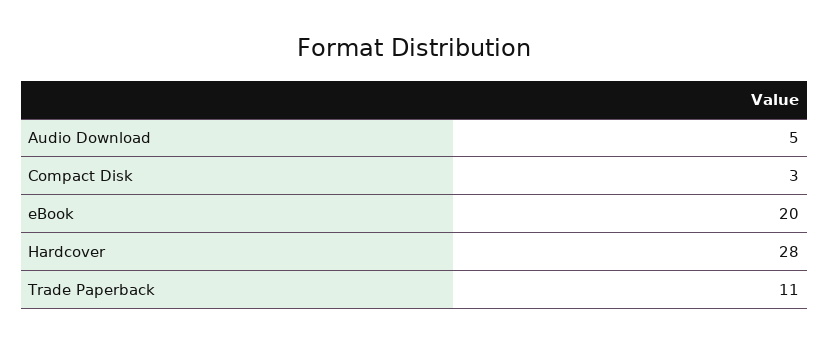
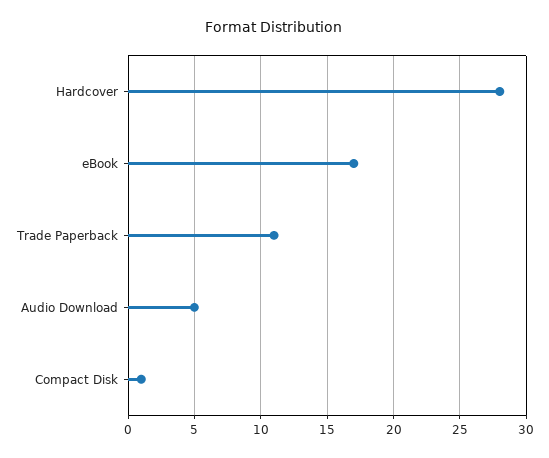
  {
    "Audio Download": 5,
-   "Compact Disk": 3,
+   "Compact Disk": 1,
-   "eBook": 20,
+   "eBook": 17,
    "Hardcover": 28,
    "Trade Paperback": 11
  }

